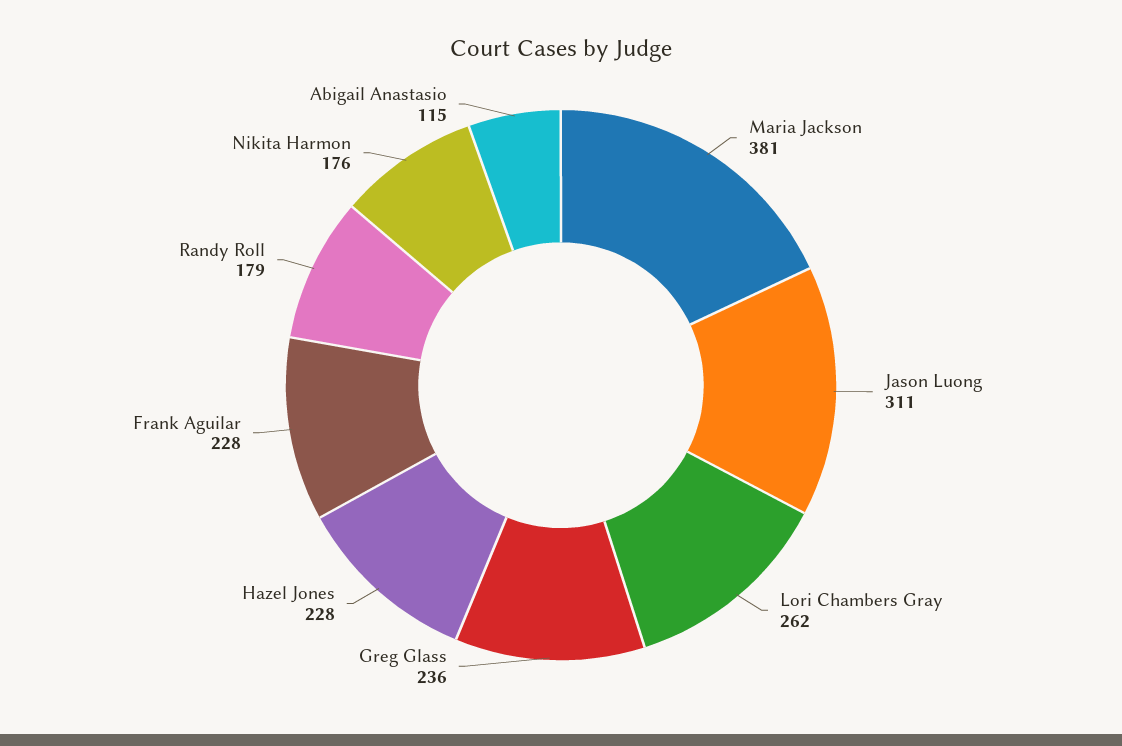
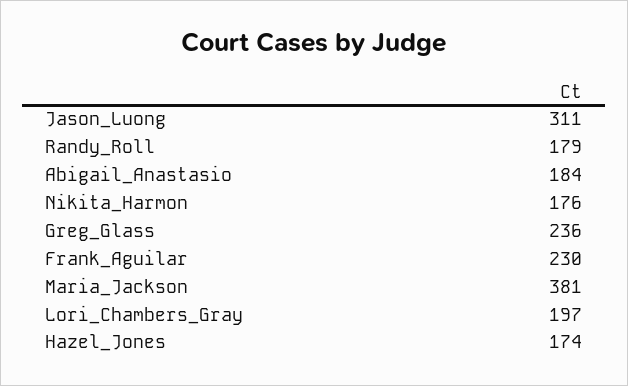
  {
    "Maria Jackson": 381,
    "Jason Luong": 311,
-   "Lori Chambers Gray": 262,
+   "Lori Chambers Gray": 197,
    "Greg Glass": 236,
-   "Hazel Jones": 228,
+   "Hazel Jones": 174,
-   "Frank Aguilar": 228,
+   "Frank Aguilar": 230,
    "Randy Roll": 179,
    "Nikita Harmon": 176,
-   "Abigail Anastasio": 115
+   "Abigail Anastasio": 184
  }

